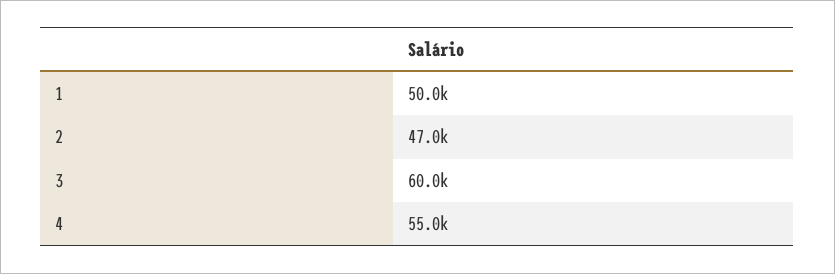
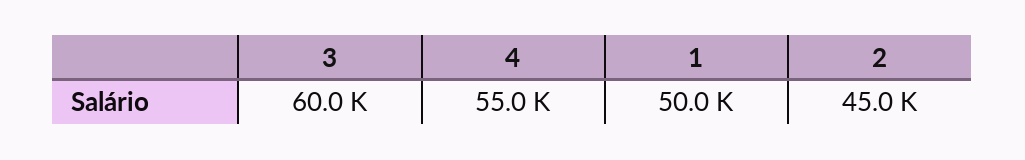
  {
    "1": 50000,
-   "2": 47000,
+   "2": 45000,
    "3": 60000,
    "4": 55000
  }

